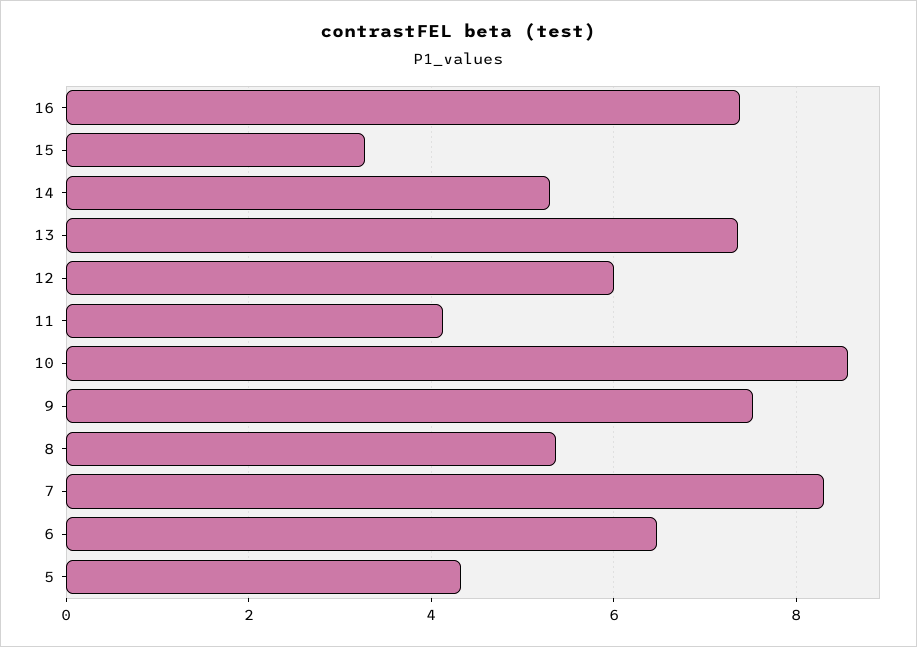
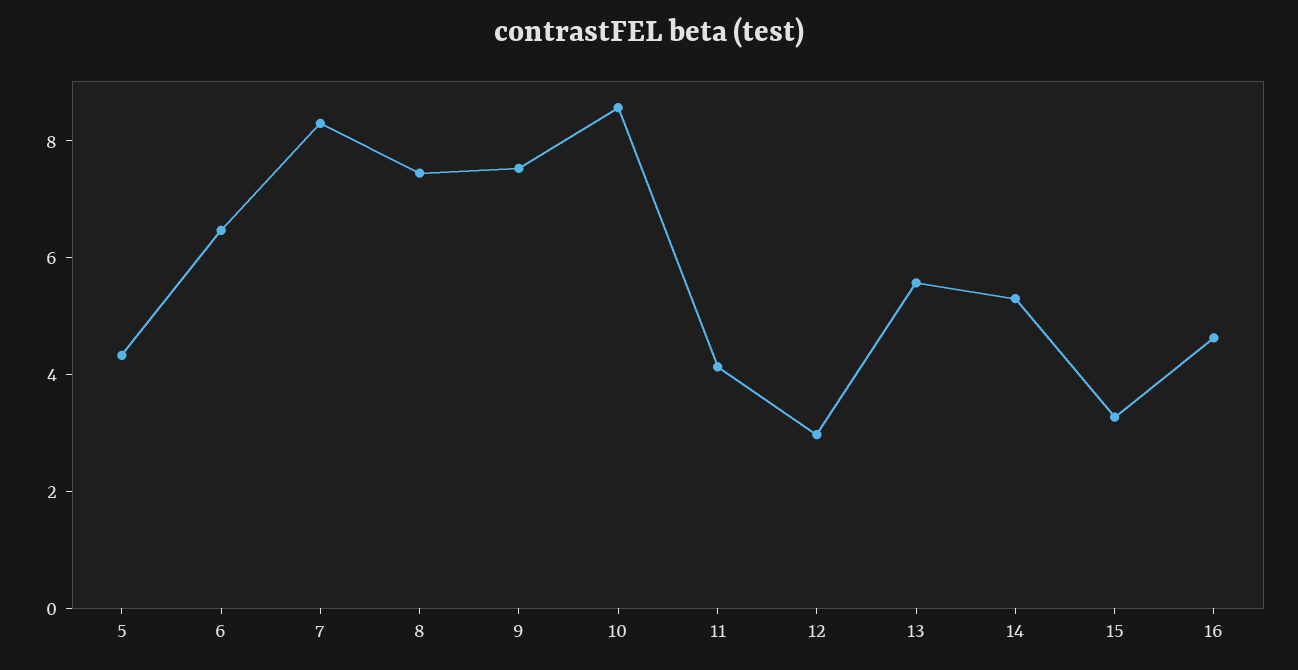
  {
-   "16": 7.4,
+   "16": 4.5,
    "15": 3.2,
    "14": 5.4,
-   "13": 7.4,
+   "13": 5.5,
-   "12": 6,
+   "12": 3,
    "11": 4.2,
    "10": 8.6,
    "9": 7.6,
-   "8": 5.4,
+   "8": 7.5,
    "7": 8.4,
    "6": 6.4,
    "5": 4.4
  }

